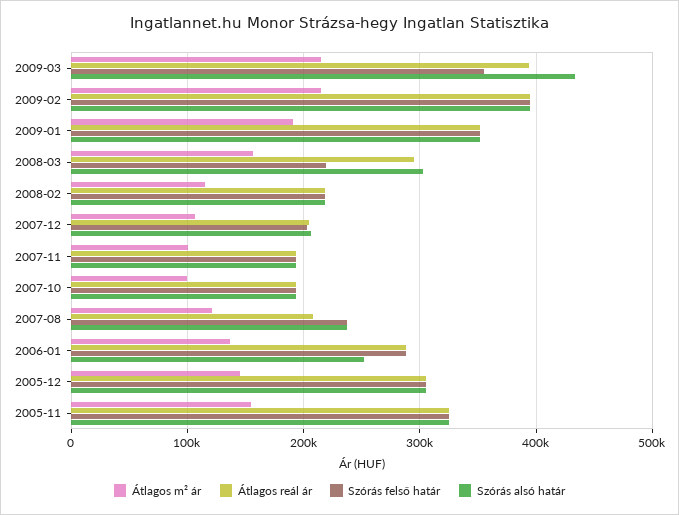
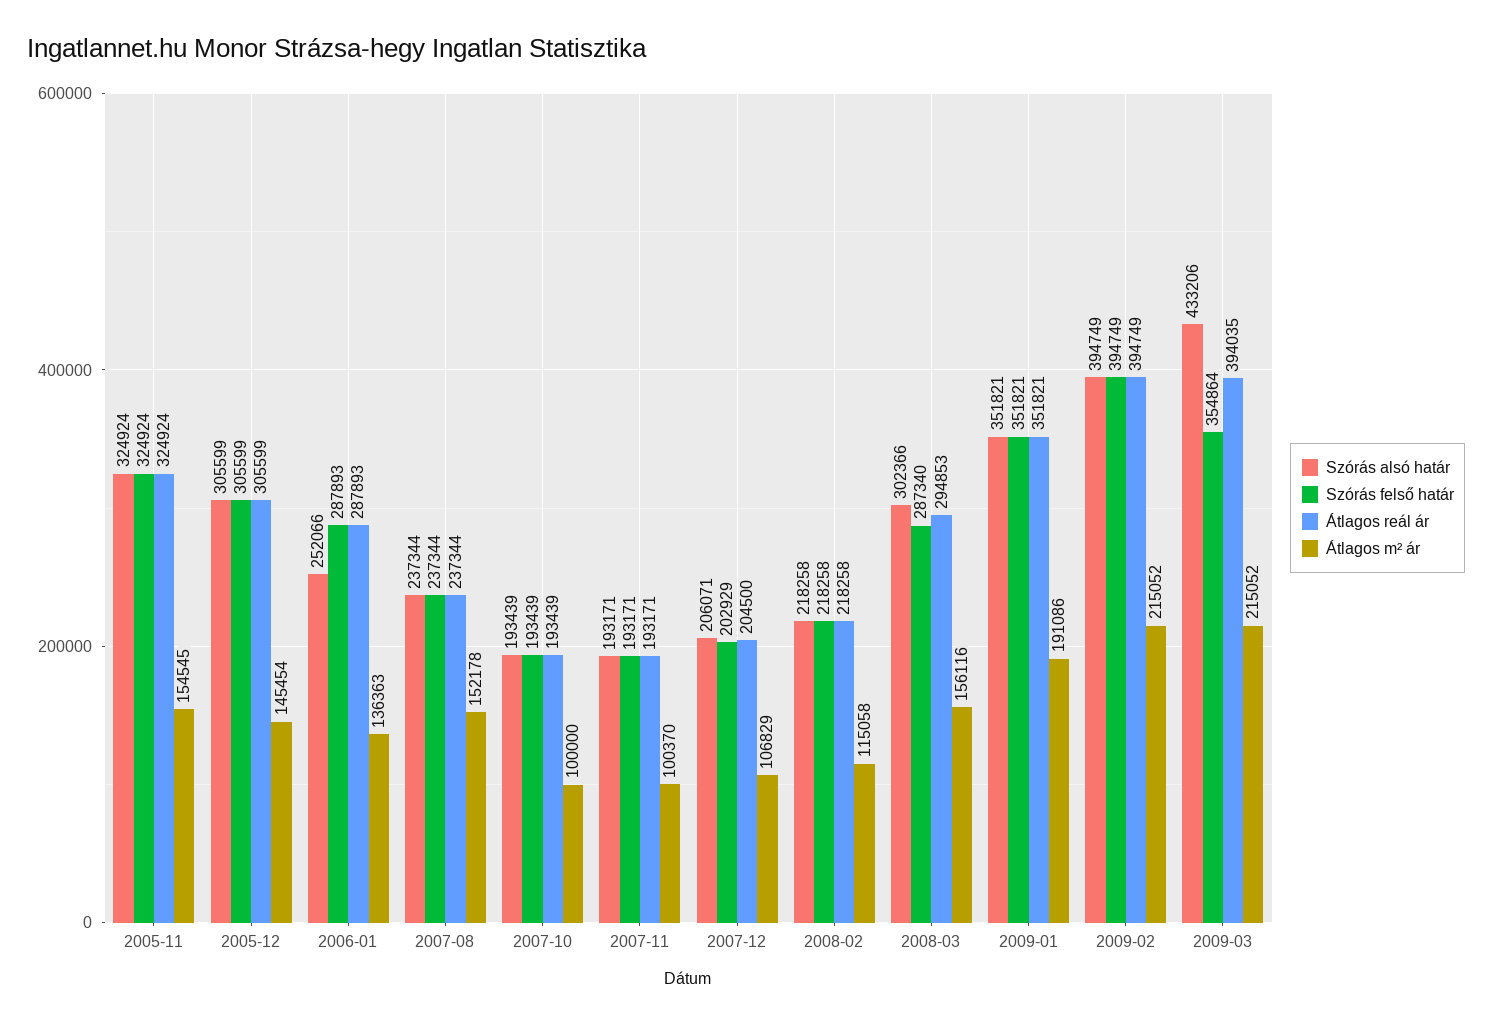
  {
    "Átlagos m² ár": {
      "2009-03": 215052,
      "2009-02": 215052,
      "2009-01": 191086,
      "2008-03": 156116,
      "2008-02": 115058,
      "2007-12": 106829,
      "2007-11": 100370,
      "2007-10": 100000,
-     "2007-08": 120000,
+     "2007-08": 152178,
      "2006-01": 136363,
      "2005-12": 145454,
      "2005-11": 154545
    },
    "Átlagos reál ár": {
      "2009-03": 394035,
      "2009-02": 394749,
      "2009-01": 351821,
      "2008-03": 294853,
      "2008-02": 218258,
      "2007-12": 204500,
      "2007-11": 193171,
      "2007-10": 193439,
-     "2007-08": 210000,
+     "2007-08": 237344,
      "2006-01": 287893,
      "2005-12": 305599,
      "2005-11": 324924
    },
    "Szórás felső határ": {
      "2009-03": 354864,
      "2009-02": 394749,
      "2009-01": 351821,
-     "2008-03": 220000,
+     "2008-03": 287340,
      "2008-02": 218258,
      "2007-12": 202929,
      "2007-11": 193171,
      "2007-10": 193439,
      "2007-08": 237344,
      "2006-01": 287893,
      "2005-12": 305599,
      "2005-11": 324924
    },
    "Szórás alsó határ": {
      "2009-03": 433206,
      "2009-02": 394749,
      "2009-01": 351821,
      "2008-03": 302366,
      "2008-02": 218258,
      "2007-12": 206071,
      "2007-11": 193171,
      "2007-10": 193439,
      "2007-08": 237344,
      "2006-01": 252066,
      "2005-12": 305599,
      "2005-11": 324924
    }
  }

